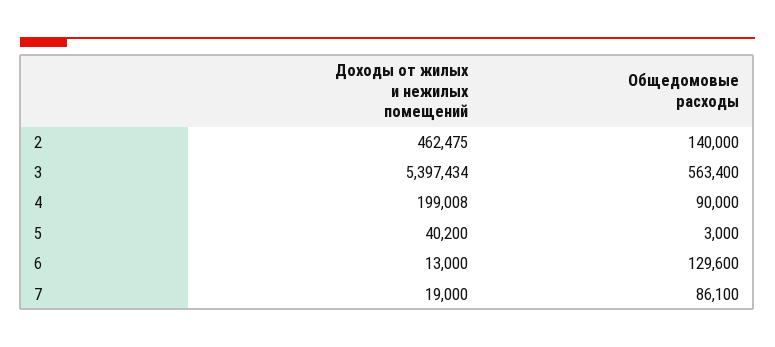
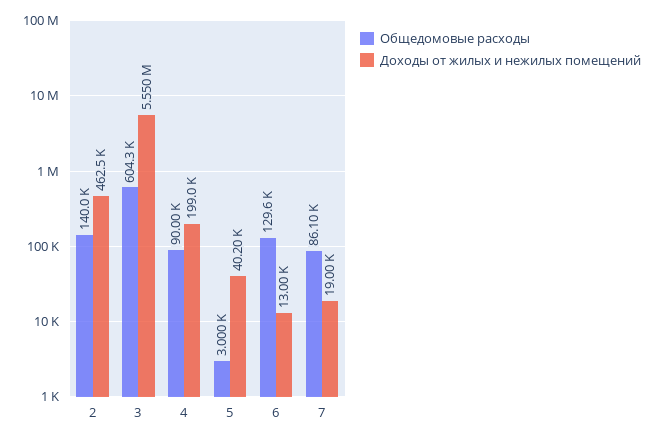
  {
    "Доходы от жилых и нежилых помещений": {
      "2": 462475,
-     "3": 5397434,
+     "3": 5550000,
      "4": 199008,
      "5": 40200,
      "6": 13000,
      "7": 19000
    },
    "Общедомовые расходы": {
      "2": 140000,
-     "3": 563400,
+     "3": 604300,
      "4": 90000,
      "5": 3000,
      "6": 129600,
      "7": 86100
    }
  }

